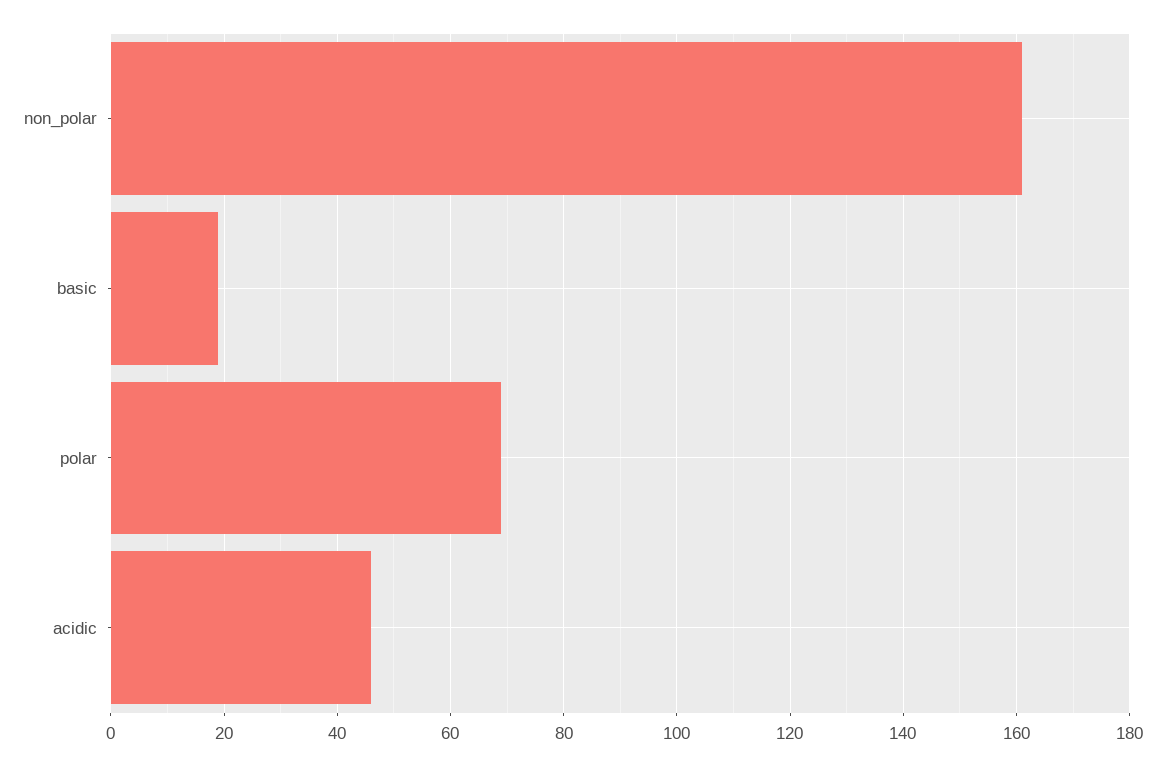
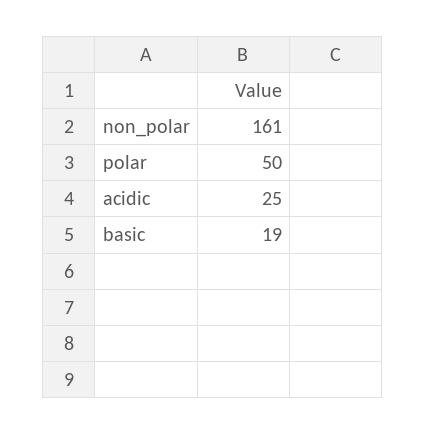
  {
    "non_polar": 161,
    "basic": 19,
-   "polar": 70,
+   "polar": 50,
-   "acidic": 45
+   "acidic": 25
  }

